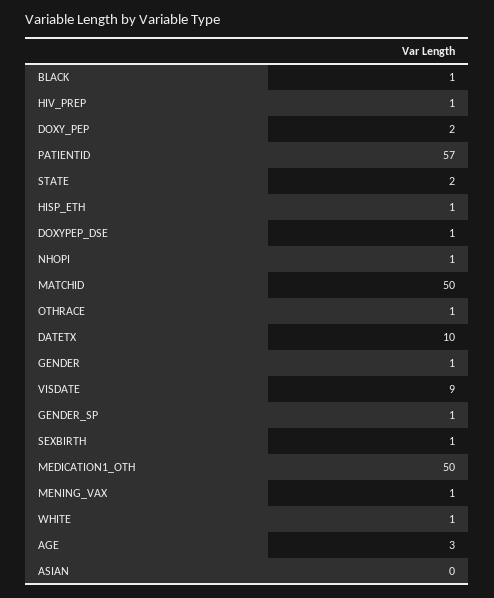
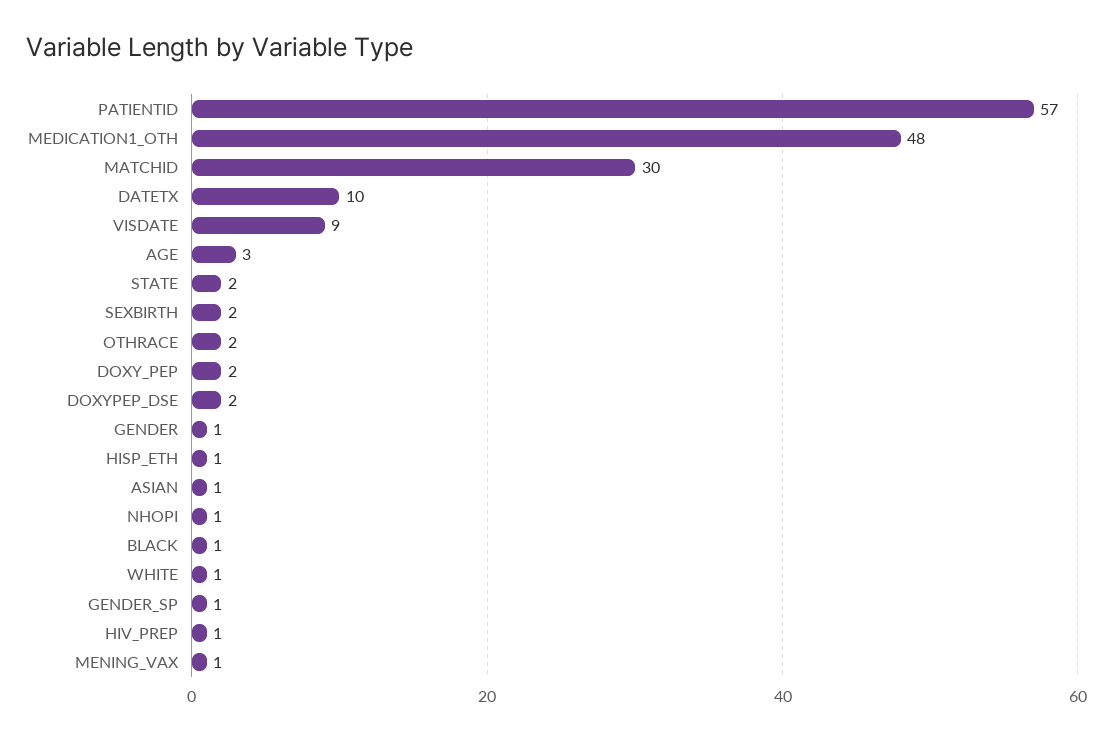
  {
    "BLACK": 1,
    "HIV_PREP": 1,
    "DOXY_PEP": 2,
    "PATIENTID": 57,
    "STATE": 2,
    "HISP_ETH": 1,
-   "DOXYPEP_DSE": 1,
+   "DOXYPEP_DSE": 2,
    "NHOPI": 1,
-   "MATCHID": 50,
+   "MATCHID": 30,
-   "OTHRACE": 1,
+   "OTHRACE": 2,
    "DATETX": 10,
    "GENDER": 1,
    "VISDATE": 9,
    "GENDER_SP": 1,
-   "SEXBIRTH": 1,
+   "SEXBIRTH": 2,
-   "MEDICATION1_OTH": 50,
+   "MEDICATION1_OTH": 48,
    "MENING_VAX": 1,
    "WHITE": 1,
    "AGE": 3,
-   "ASIAN": 0
+   "ASIAN": 1
  }

